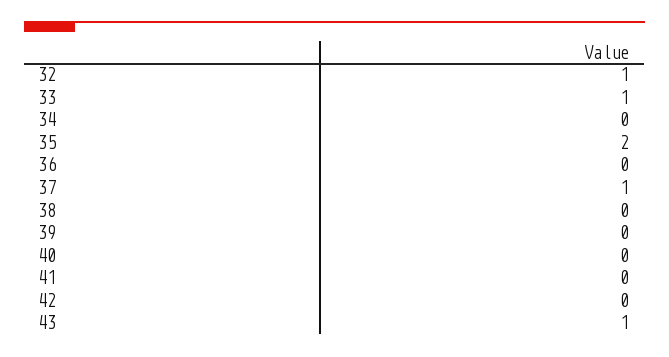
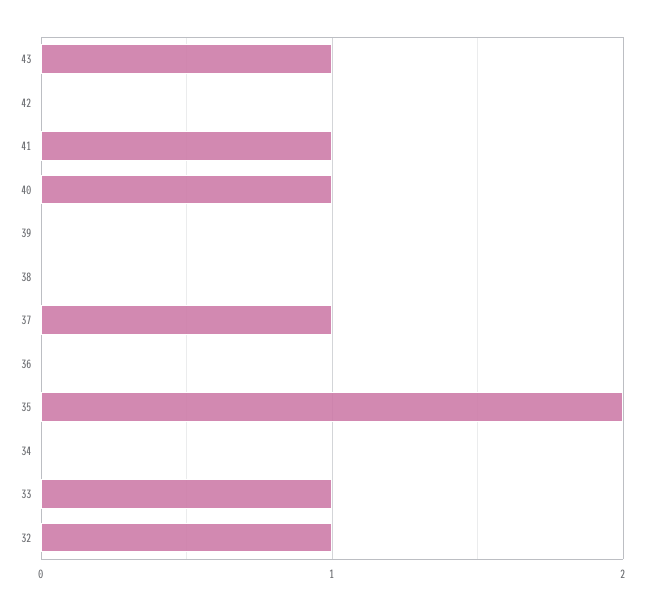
  {
    "32": 1,
    "33": 1,
    "34": 0,
    "35": 2,
    "36": 0,
    "37": 1,
    "38": 0,
    "39": 0,
-   "40": 0,
+   "40": 1,
-   "41": 0,
+   "41": 1,
    "42": 0,
    "43": 1
  }

